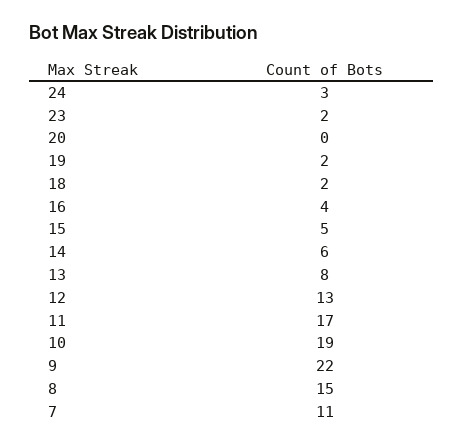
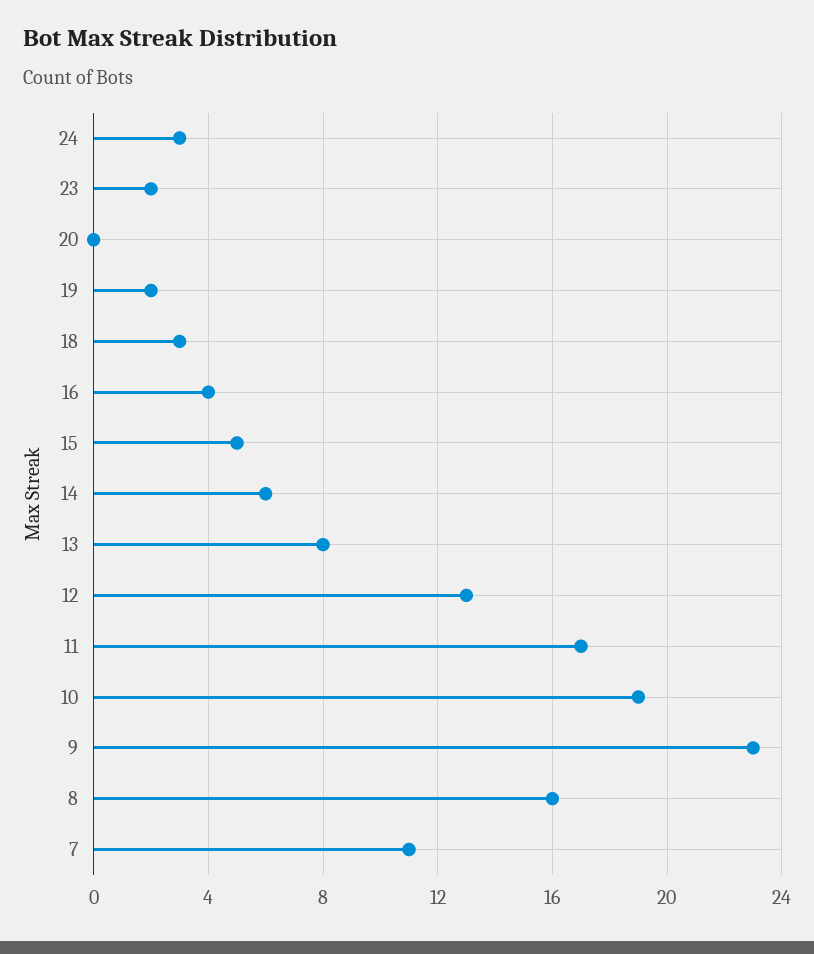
  {
    "24": 3,
    "23": 2,
    "20": 0,
    "19": 2,
-   "18": 2,
+   "18": 3,
    "16": 4,
    "15": 5,
    "14": 6,
    "13": 8,
    "12": 13,
    "11": 17,
    "10": 19,
-   "9": 22,
+   "9": 23,
-   "8": 15,
+   "8": 16,
    "7": 11
  }

